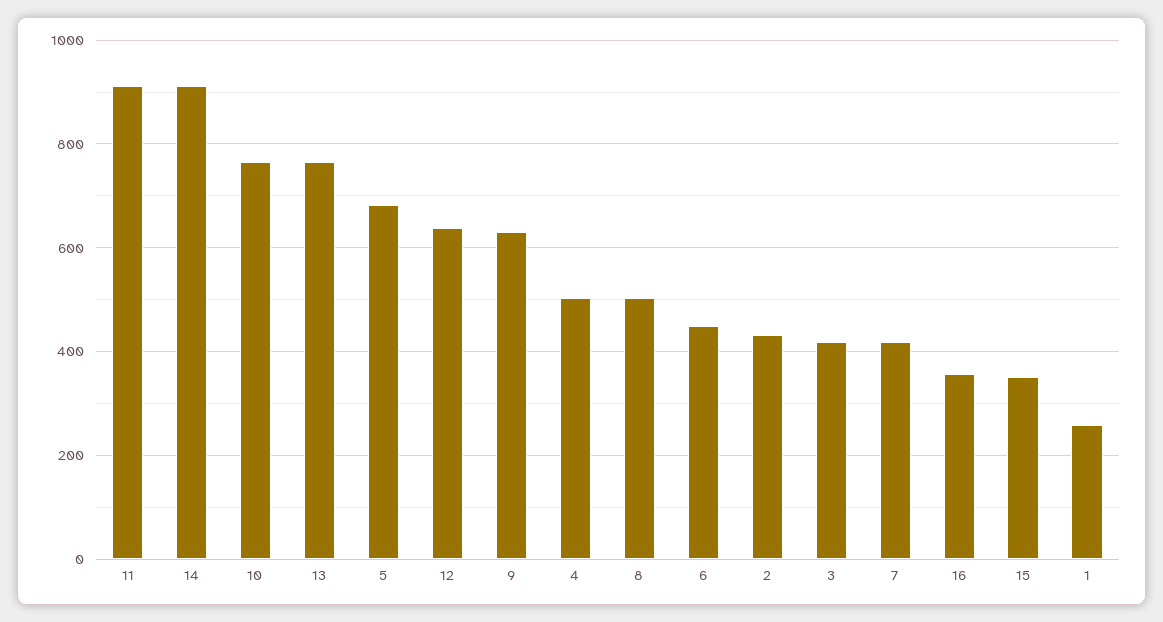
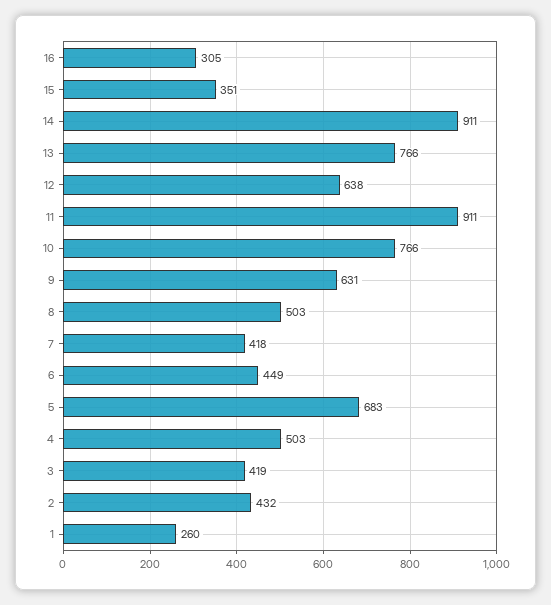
  {
    "11": 911,
    "14": 911,
    "10": 766,
    "13": 766,
    "5": 683,
    "12": 638,
    "9": 631,
    "4": 503,
    "8": 503,
    "6": 449,
    "2": 432,
    "3": 419,
    "7": 418,
-   "16": 360,
+   "16": 305,
    "15": 351,
    "1": 260
  }

